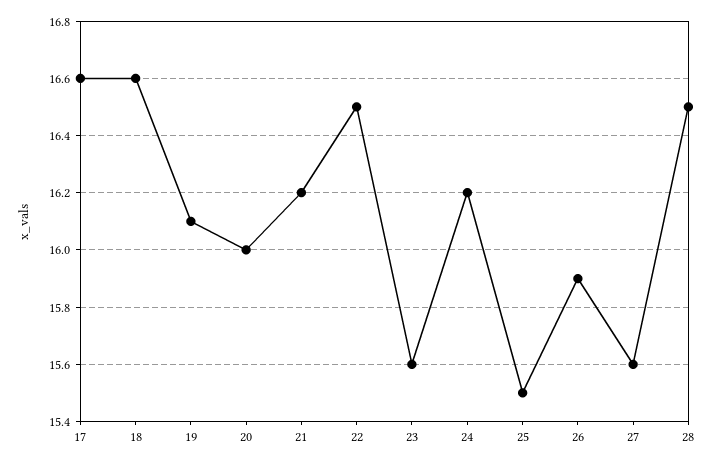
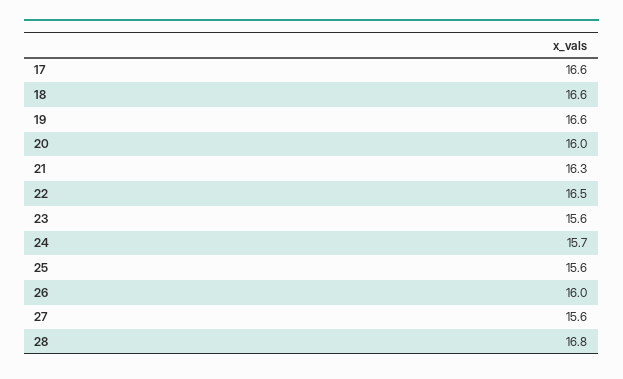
  {
    "17": 16.6,
    "18": 16.6,
-   "19": 16.1,
+   "19": 16.6,
    "20": 16,
-   "21": 16.2,
+   "21": 16.3,
    "22": 16.5,
    "23": 15.6,
-   "24": 16.2,
+   "24": 15.7,
-   "25": 15.5,
+   "25": 15.6,
-   "26": 15.9,
+   "26": 16,
    "27": 15.6,
-   "28": 16.5
+   "28": 16.8
  }

